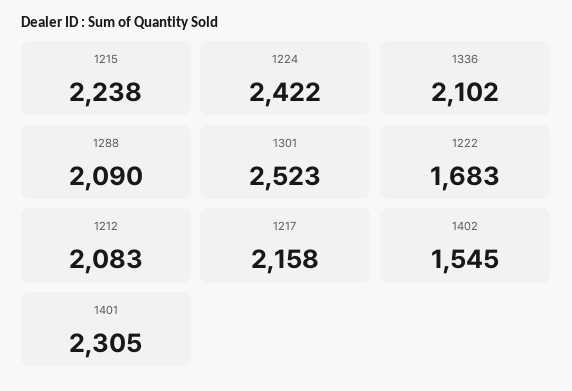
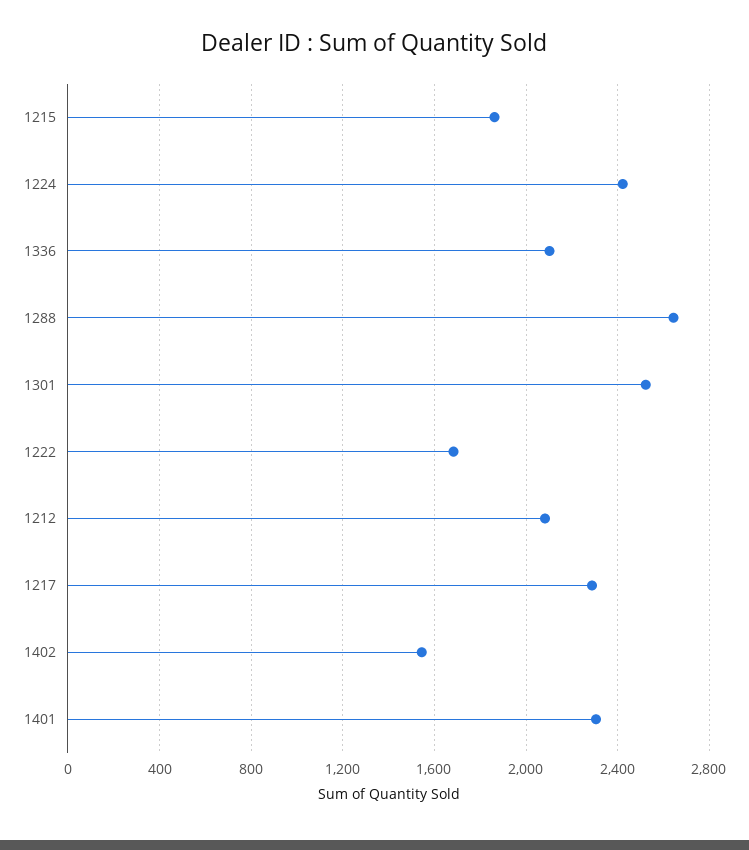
  {
-   "1215": 2238,
+   "1215": 1850,
    "1224": 2422,
    "1336": 2102,
-   "1288": 2090,
+   "1288": 2650,
    "1301": 2523,
    "1222": 1683,
    "1212": 2083,
-   "1217": 2158,
+   "1217": 2300,
    "1402": 1545,
    "1401": 2305
  }

